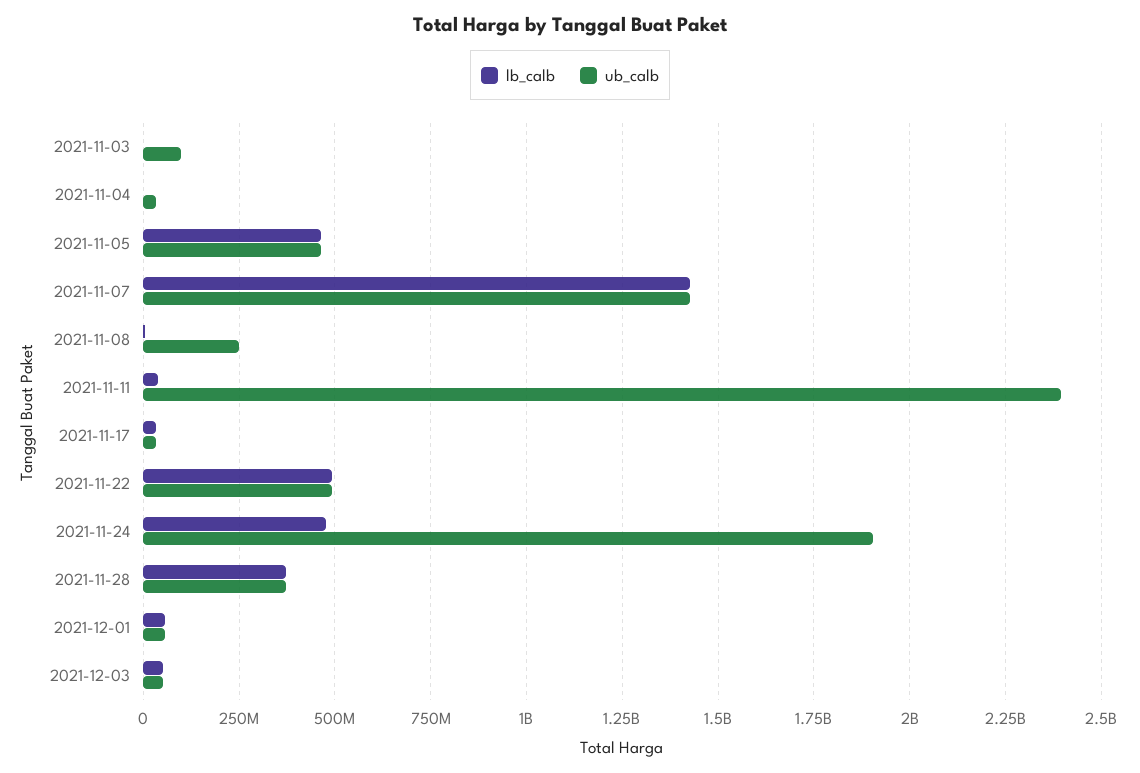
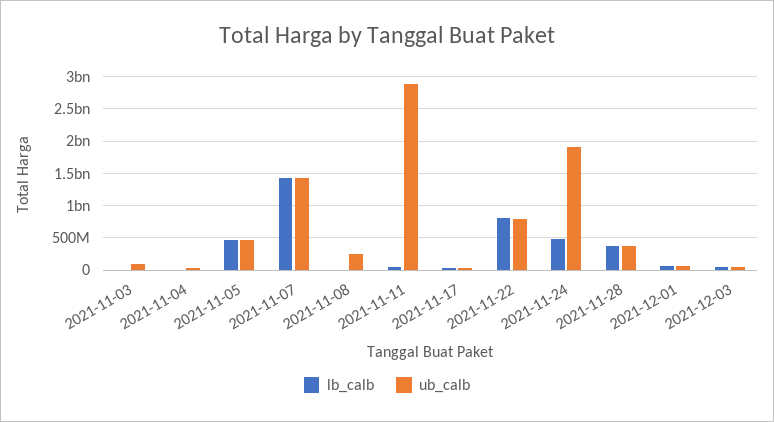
  {
    "lb_calb": {
      "2021-11-03": 0,
      "2021-11-04": 0,
      "2021-11-05": 475000000,
      "2021-11-07": 1425000000,
      "2021-11-08": 0,
      "2021-11-11": 50000000,
      "2021-11-17": 25000000,
-     "2021-11-22": 500000000,
+     "2021-11-22": 800000000,
      "2021-11-24": 475000000,
      "2021-11-28": 375000000,
      "2021-12-01": 50000000,
      "2021-12-03": 50000000
    },
    "ub_calb": {
      "2021-11-03": 100000000,
      "2021-11-04": 25000000,
      "2021-11-05": 475000000,
      "2021-11-07": 1425000000,
      "2021-11-08": 250000000,
-     "2021-11-11": 2400000000,
+     "2021-11-11": 2900000000,
      "2021-11-17": 25000000,
-     "2021-11-22": 500000000,
+     "2021-11-22": 800000000,
      "2021-11-24": 1900000000,
      "2021-11-28": 375000000,
      "2021-12-01": 50000000,
      "2021-12-03": 50000000
    }
  }

